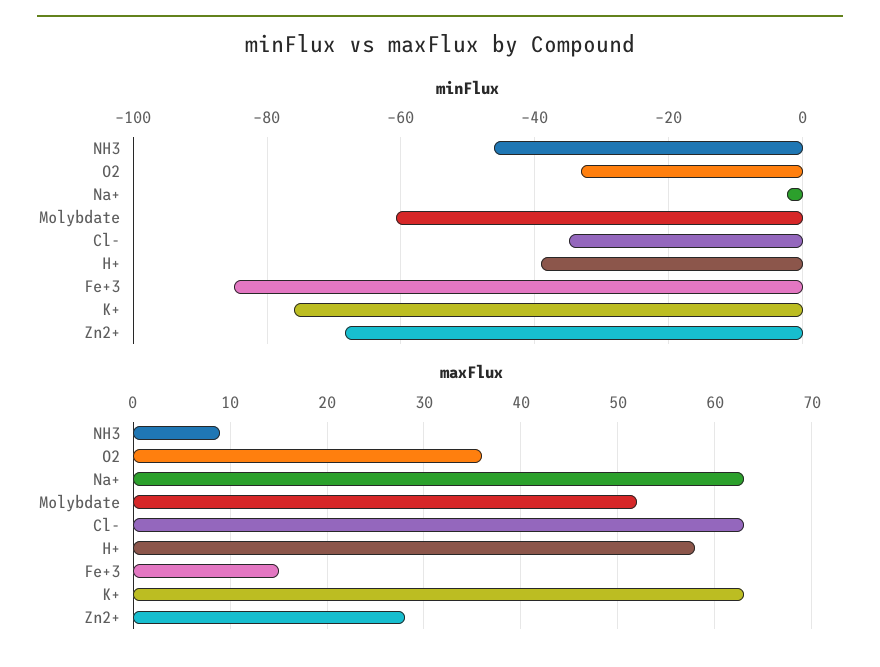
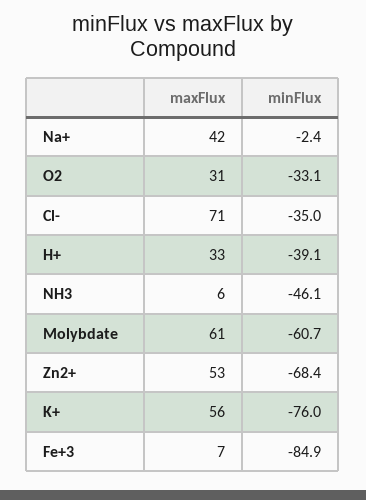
  {
    "minFlux": {
      "NH3": -46.1,
      "O2": -33.1,
      "Na+": -2.4,
      "Molybdate": -60.7,
      "Cl-": -35,
      "H+": -39.1,
      "Fe+3": -84.9,
      "K+": -76,
      "Zn2+": -68.4
    },
    "maxFlux": {
-     "NH3": 9,
+     "NH3": 6,
-     "O2": 36,
+     "O2": 31,
-     "Na+": 63,
+     "Na+": 42,
-     "Molybdate": 52,
+     "Molybdate": 61,
-     "Cl-": 63,
+     "Cl-": 71,
-     "H+": 58,
+     "H+": 33,
-     "Fe+3": 15,
+     "Fe+3": 7,
-     "K+": 63,
+     "K+": 56,
-     "Zn2+": 28
+     "Zn2+": 53
    }
  }

